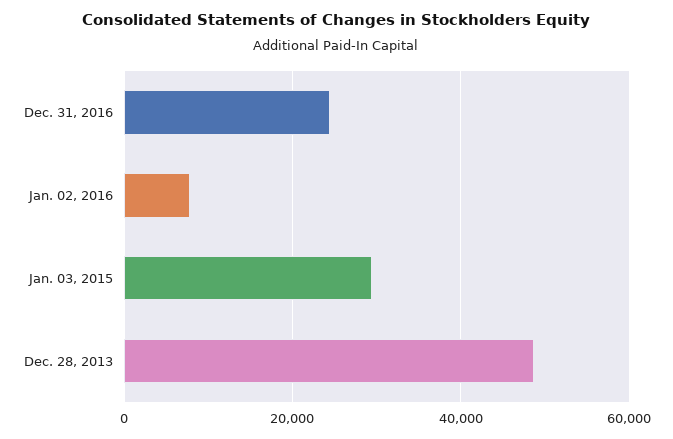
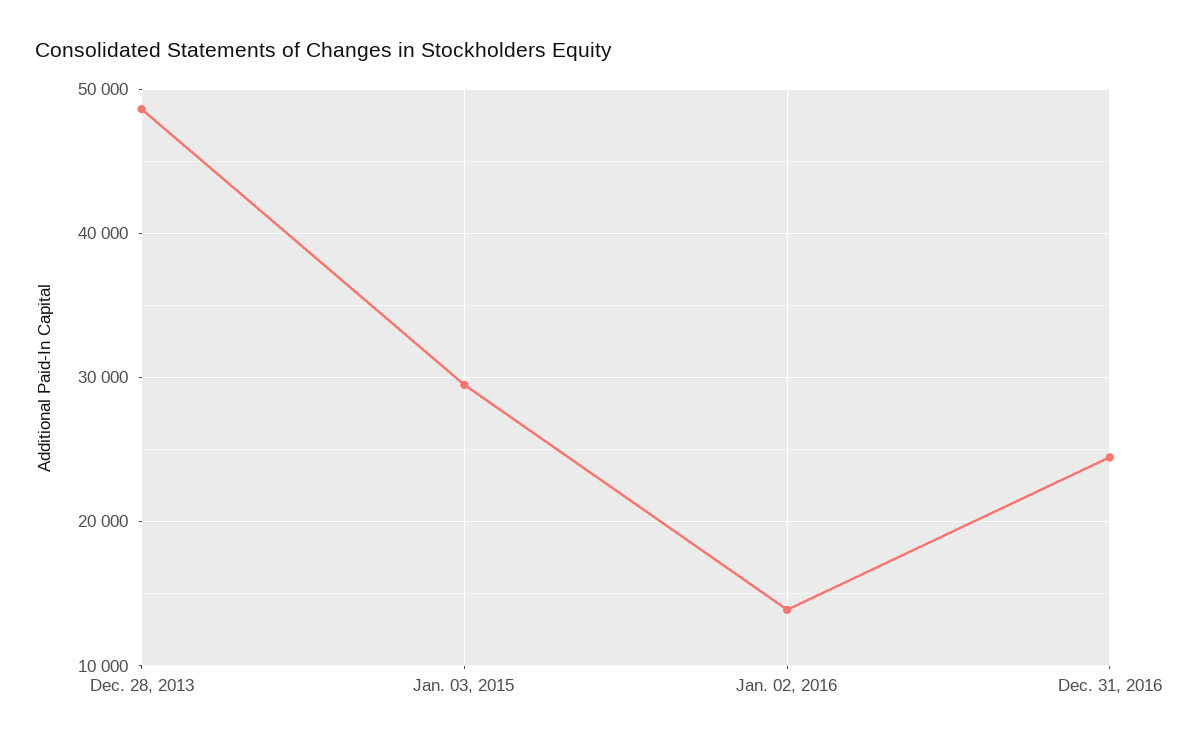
  {
    "Dec. 31, 2016": 24000,
-   "Jan. 02, 2016": 8000,
+   "Jan. 02, 2016": 14000,
    "Jan. 03, 2015": 30000,
    "Dec. 28, 2013": 49000
  }

